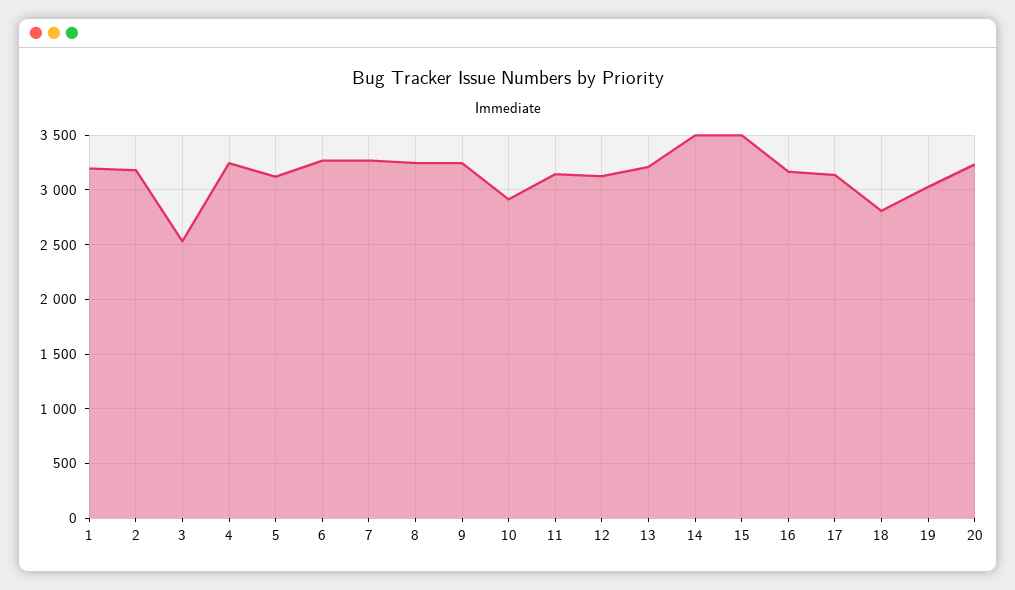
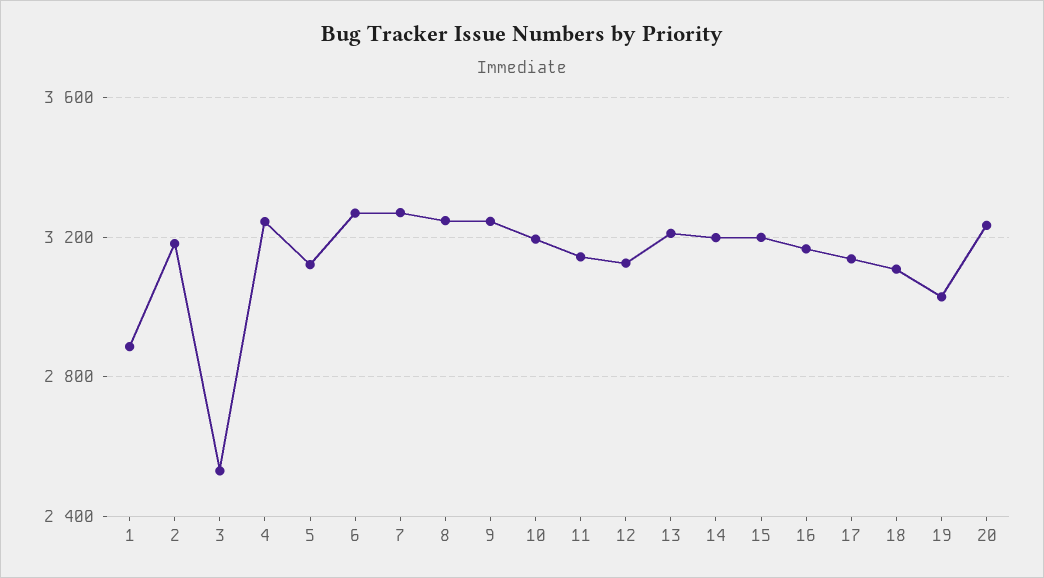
  {
-   "1": 3200,
+   "1": 2900,
    "2": 3200,
    "3": 2550,
    "4": 3250,
    "5": 3100,
    "6": 3250,
    "7": 3250,
    "8": 3250,
    "9": 3250,
-   "10": 2900,
+   "10": 3200,
    "11": 3150,
    "12": 3150,
    "13": 3200,
-   "14": 3500,
+   "14": 3200,
-   "15": 3500,
+   "15": 3200,
    "16": 3150,
    "17": 3150,
-   "18": 2800,
+   "18": 3100,
    "19": 3050,
    "20": 3250
  }

